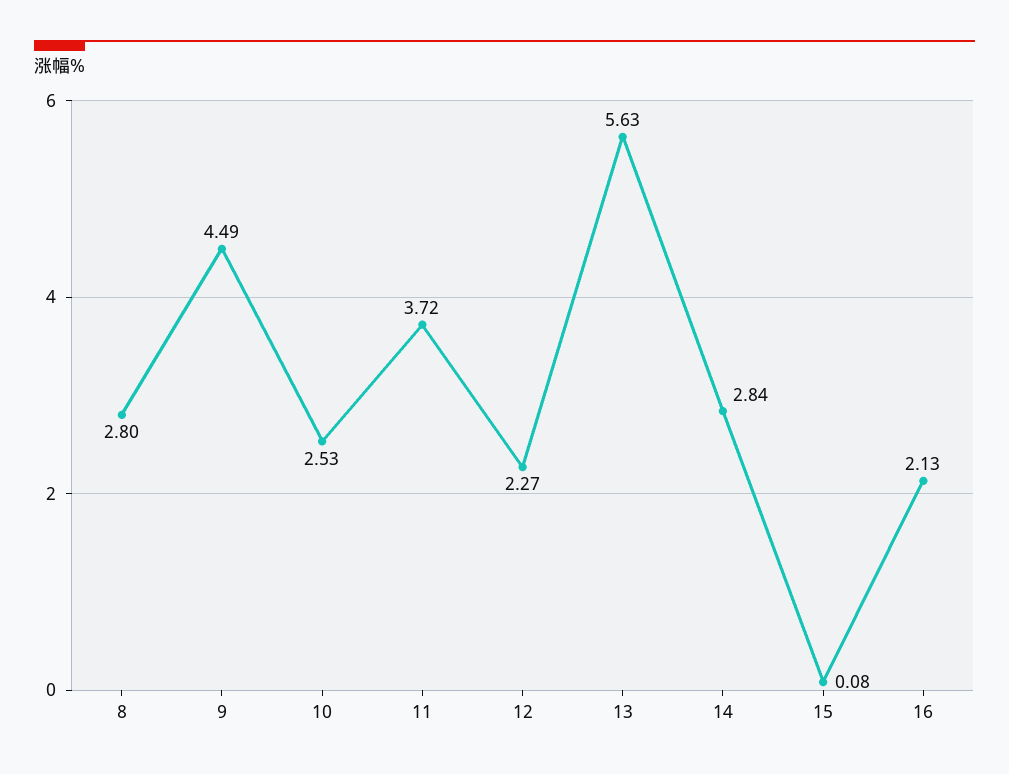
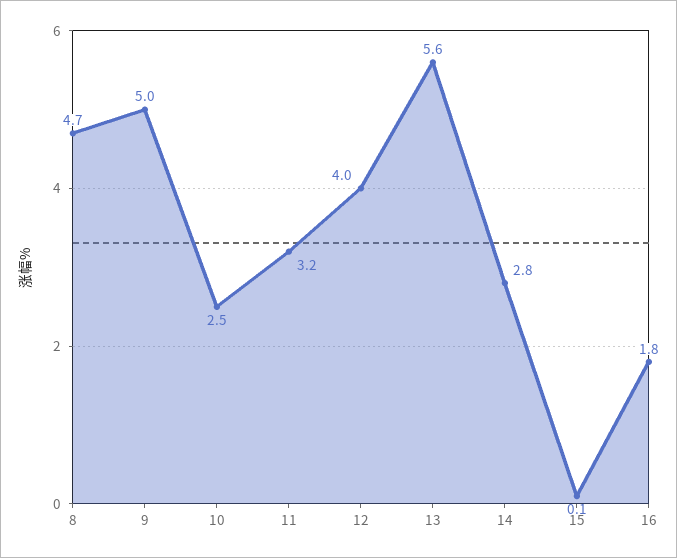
  {
-   "8": 2.8,
+   "8": 4.7,
-   "9": 4.49,
+   "9": 5,
    "10": 2.53,
-   "11": 3.72,
+   "11": 3.2,
-   "12": 2.27,
+   "12": 4,
    "13": 5.63,
    "14": 2.84,
    "15": 0.08,
-   "16": 2.13
+   "16": 1.8
  }

